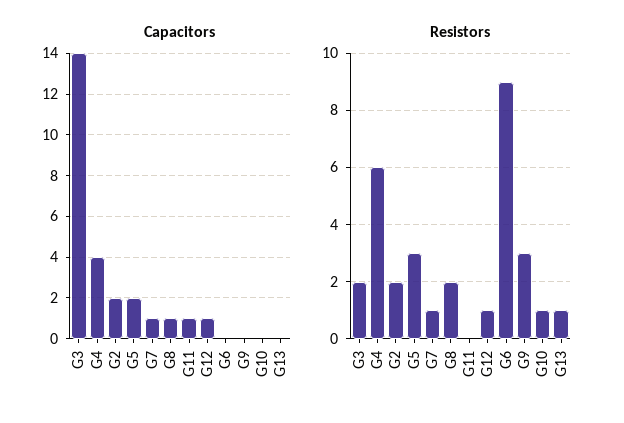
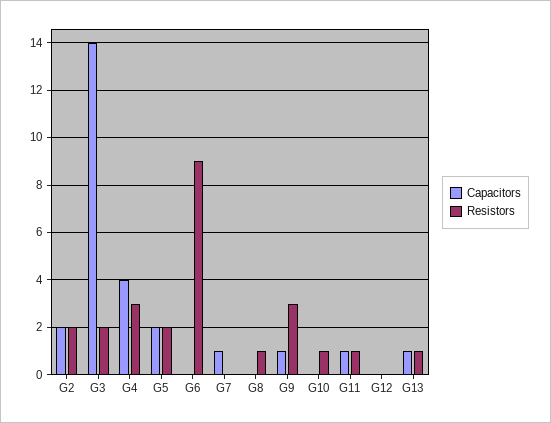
  {
    "Capacitors": {
      "G3": 14,
      "G4": 4,
      "G2": 2,
      "G5": 2,
      "G7": 1,
-     "G8": 1,
+     "G8": 0,
      "G11": 1,
-     "G12": 1,
+     "G12": 0,
      "G6": 0,
-     "G9": 0,
+     "G9": 1,
      "G10": 0,
-     "G13": 0
+     "G13": 1
    },
    "Resistors": {
      "G3": 2,
-     "G4": 6,
+     "G4": 3,
      "G2": 2,
-     "G5": 3,
+     "G5": 2,
-     "G7": 1,
+     "G7": 0,
-     "G8": 2,
+     "G8": 1,
-     "G11": 0,
+     "G11": 1,
-     "G12": 1,
+     "G12": 0,
      "G6": 9,
      "G9": 3,
      "G10": 1,
      "G13": 1
    }
  }

